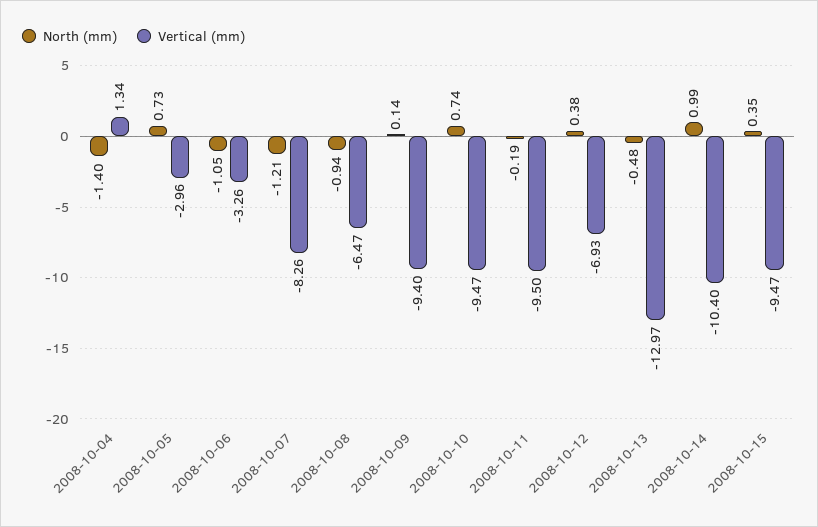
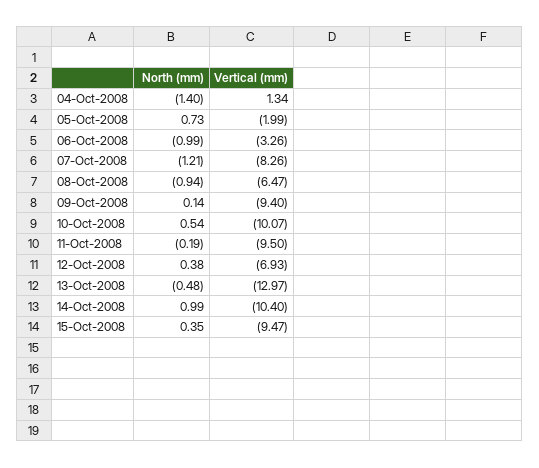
  {
    "North (mm)": {
      "2008-10-04": -1.4,
      "2008-10-05": 0.73,
-     "2008-10-06": -1.05,
+     "2008-10-06": -0.99,
      "2008-10-07": -1.21,
      "2008-10-08": -0.94,
      "2008-10-09": 0.14,
-     "2008-10-10": 0.74,
+     "2008-10-10": 0.54,
      "2008-10-11": -0.19,
      "2008-10-12": 0.38,
      "2008-10-13": -0.48,
      "2008-10-14": 0.99,
      "2008-10-15": 0.35
    },
    "Vertical (mm)": {
      "2008-10-04": 1.34,
-     "2008-10-05": -2.96,
+     "2008-10-05": -1.99,
      "2008-10-06": -3.26,
      "2008-10-07": -8.26,
      "2008-10-08": -6.47,
      "2008-10-09": -9.4,
-     "2008-10-10": -9.47,
+     "2008-10-10": -10.07,
      "2008-10-11": -9.5,
      "2008-10-12": -6.93,
      "2008-10-13": -12.97,
      "2008-10-14": -10.4,
      "2008-10-15": -9.47
    }
  }

